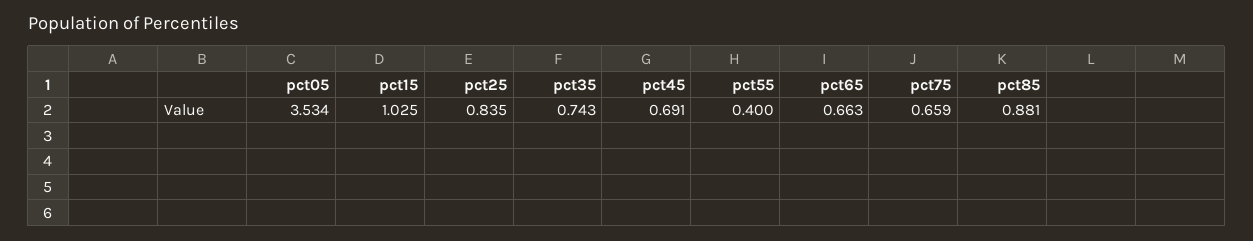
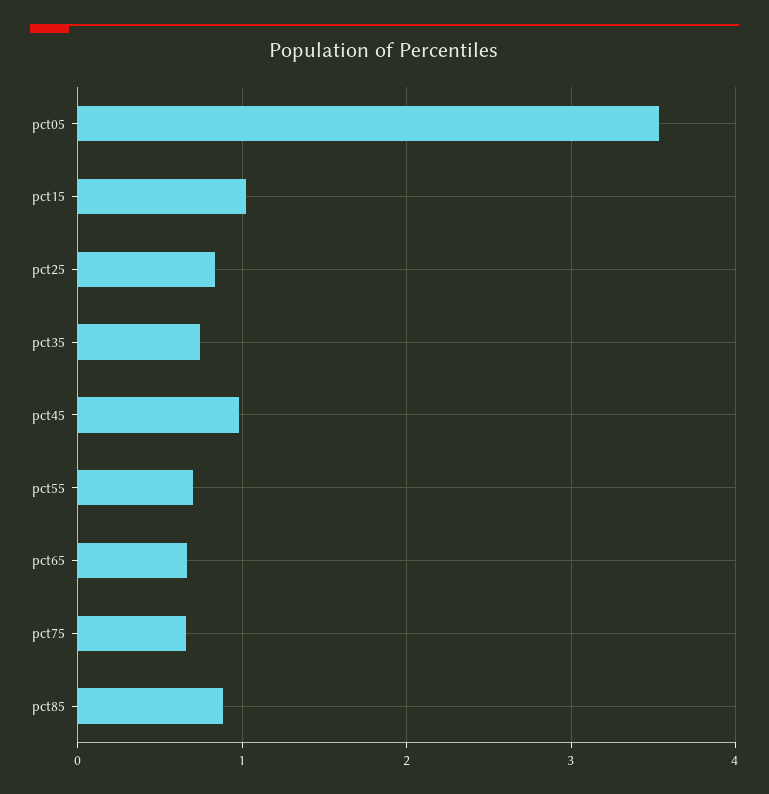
  {
    "pct05": 3.534,
    "pct15": 1.025,
    "pct25": 0.835,
    "pct35": 0.743,
-   "pct45": 0.691,
+   "pct45": 1,
-   "pct55": 0.4,
+   "pct55": 0.7,
    "pct65": 0.663,
    "pct75": 0.659,
    "pct85": 0.881
  }

